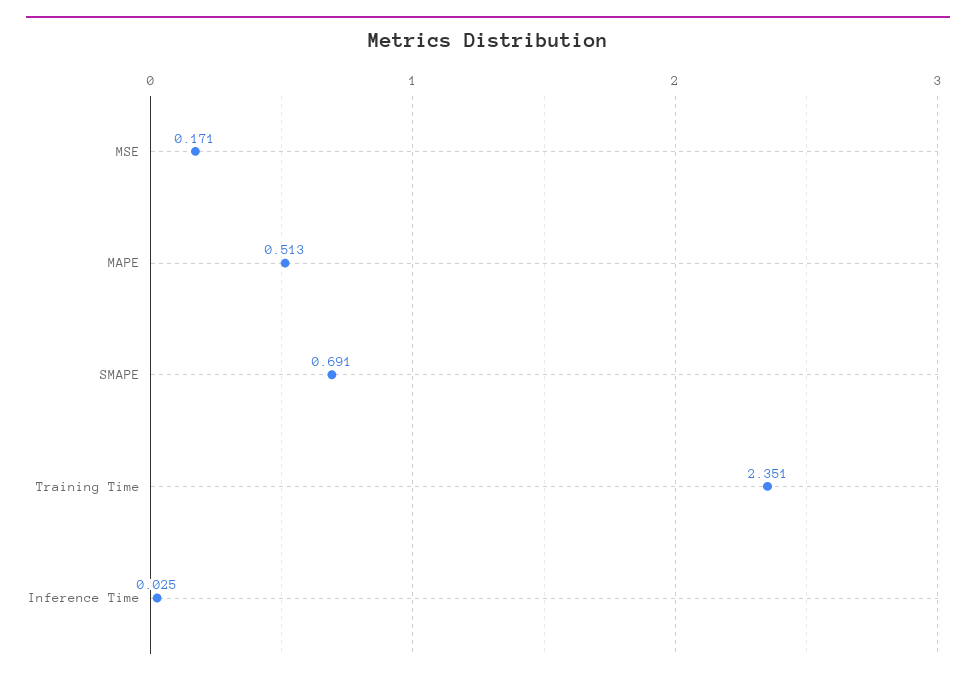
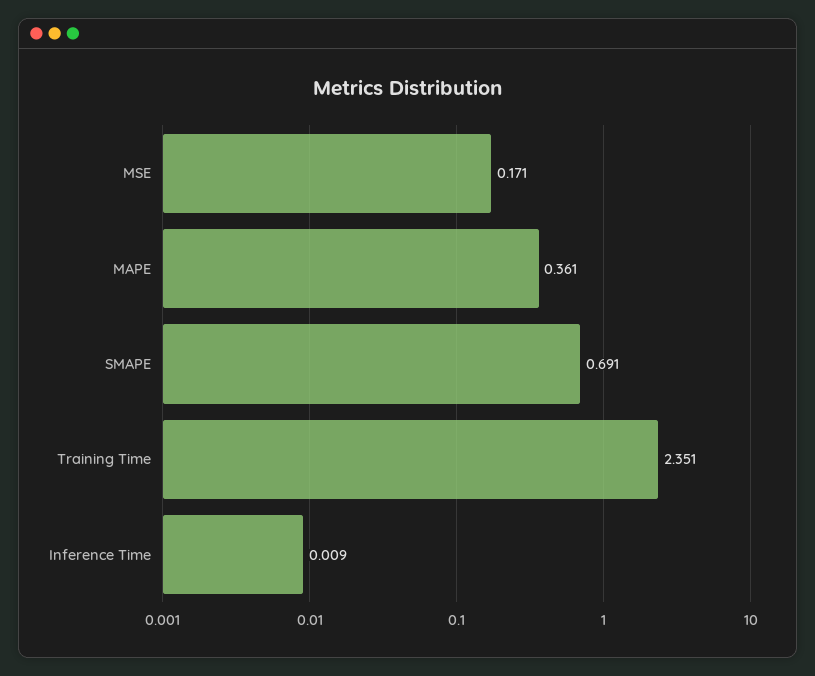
  {
    "MSE": 0.171,
-   "MAPE": 0.513,
+   "MAPE": 0.361,
    "SMAPE": 0.691,
    "Training Time": 2.351,
-   "Inference Time": 0.025
+   "Inference Time": 0.009
  }

